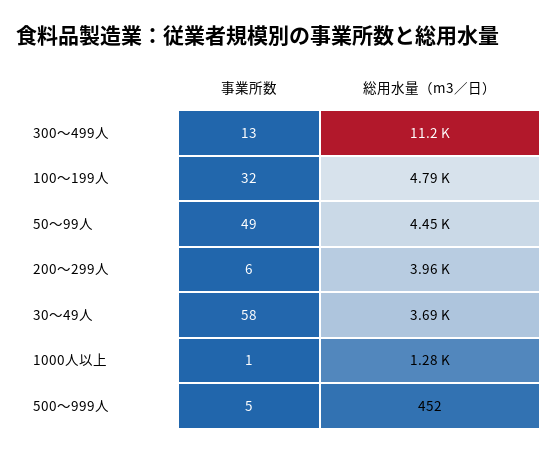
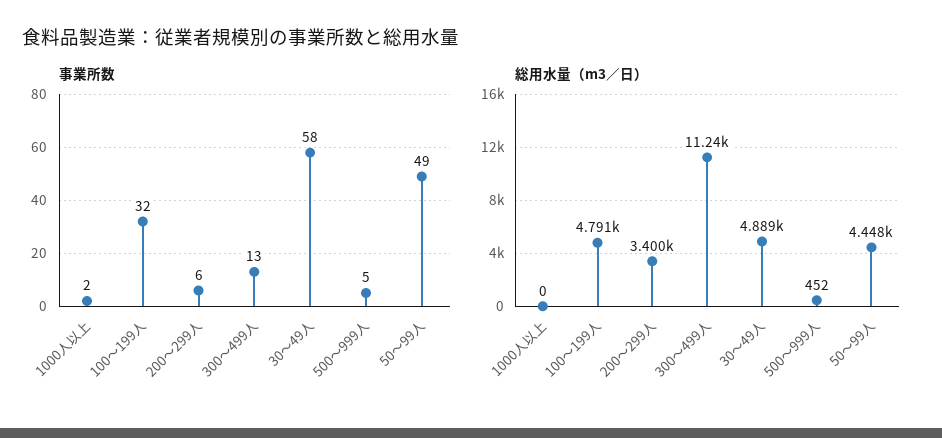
  {
    "事業所数": {
      "300～499人": 13,
      "100～199人": 32,
      "50～99人": 49,
      "200～299人": 6,
      "30～49人": 58,
-     "1000人以上": 1,
+     "1000人以上": 2,
      "500～999人": 5
    },
    "総用水量（m3／日）": {
      "300～499人": 11240,
      "100～199人": 4791,
      "50～99人": 4448,
-     "200～299人": 3960,
+     "200～299人": 3400,
-     "30～49人": 3690,
+     "30～49人": 4889,
-     "1000人以上": 1280,
+     "1000人以上": 0,
      "500～999人": 452
    }
  }

